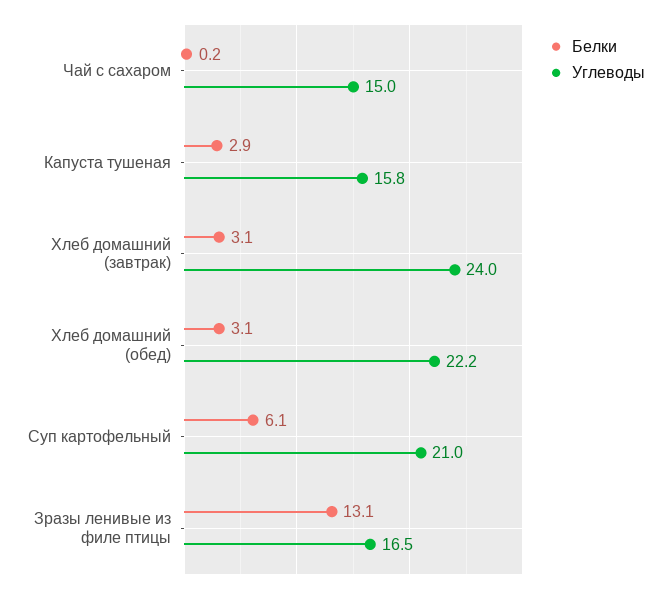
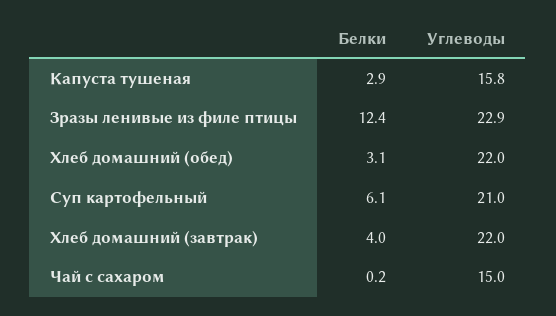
  {
    "Белки": {
      "Чай с сахаром": 0.2,
      "Капуста тушеная": 2.9,
-     "Хлеб домашний (завтрак)": 3.1,
+     "Хлеб домашний (завтрак)": 4,
      "Хлеб домашний (обед)": 3.1,
      "Суп картофельный": 6.1,
-     "Зразы ленивые из филе птицы": 13.1
+     "Зразы ленивые из филе птицы": 12.4
    },
    "Углеводы": {
      "Чай с сахаром": 15,
      "Капуста тушеная": 15.8,
-     "Хлеб домашний (завтрак)": 24,
+     "Хлеб домашний (завтрак)": 22,
-     "Хлеб домашний (обед)": 22.2,
+     "Хлеб домашний (обед)": 22,
      "Суп картофельный": 21,
-     "Зразы ленивые из филе птицы": 16.5
+     "Зразы ленивые из филе птицы": 22.9
    }
  }

